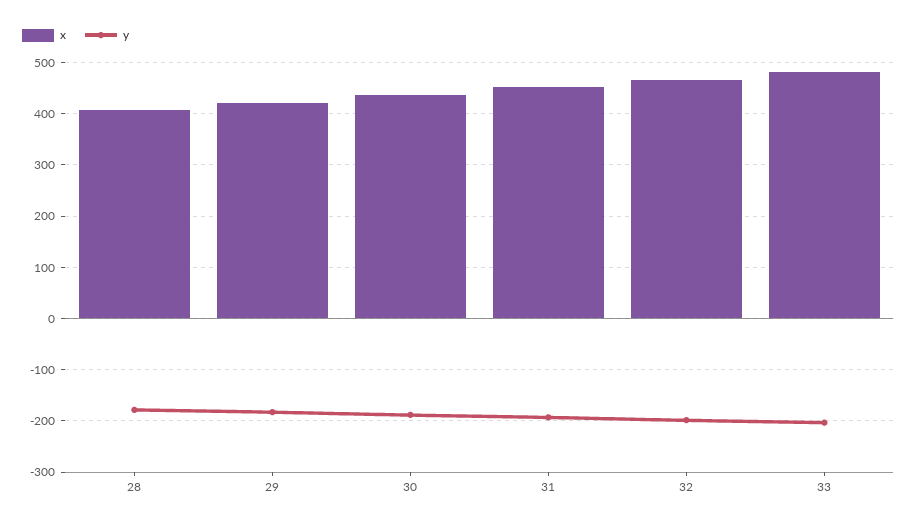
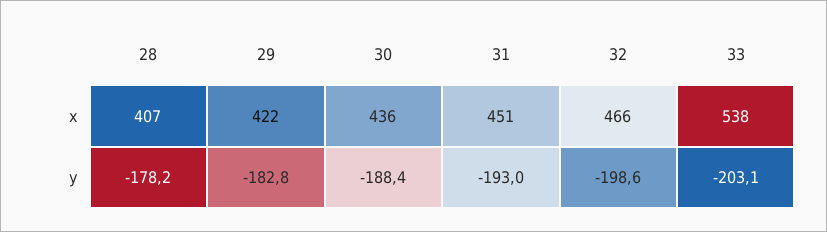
  {
    "x": {
      "28": 407,
      "29": 422,
      "30": 436,
      "31": 451,
      "32": 466,
-     "33": 480
+     "33": 538
    },
    "y": {
      "28": -178.2,
      "29": -182.8,
      "30": -188.4,
      "31": -193,
      "32": -198.6,
      "33": -203.1
    }
  }

